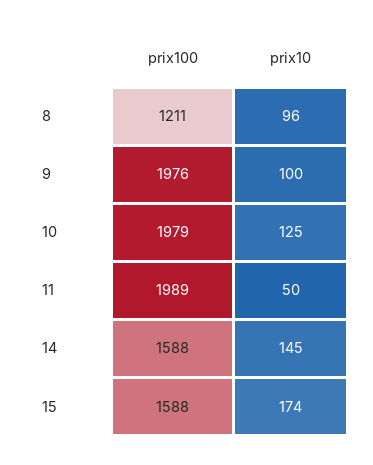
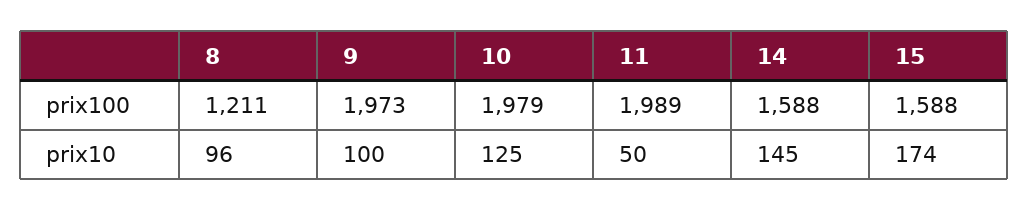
  {
    "prix100": {
      "8": 1211,
-     "9": 1976,
+     "9": 1973,
      "10": 1979,
      "11": 1989,
      "14": 1588,
      "15": 1588
    },
    "prix10": {
      "8": 96,
      "9": 100,
      "10": 125,
      "11": 50,
      "14": 145,
      "15": 174
    }
  }

